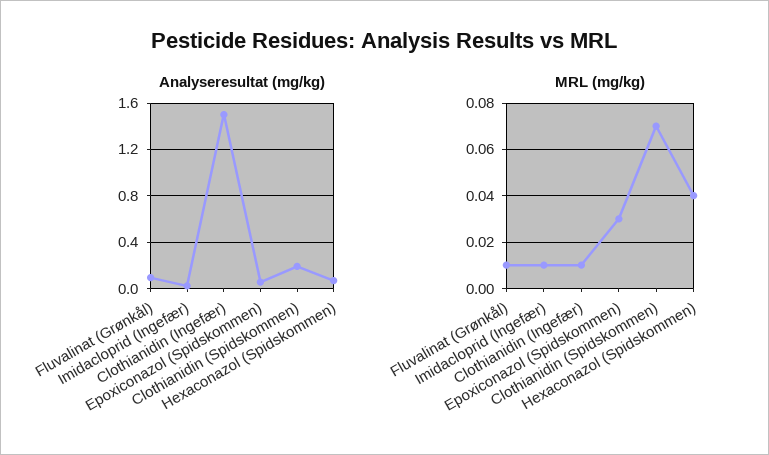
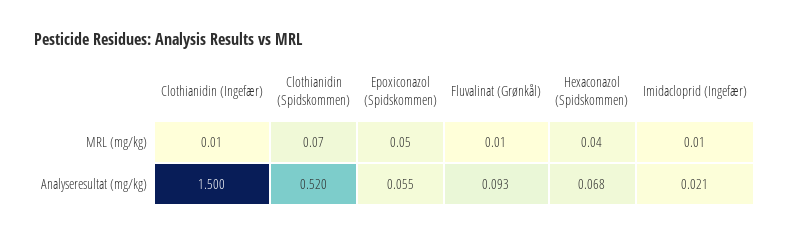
  {
    "Analyseresultat (mg/kg)": {
      "Fluvalinat (Grønkål)": 0.093,
      "Imidacloprid (Ingefær)": 0.021,
      "Clothianidin (Ingefær)": 1.5,
      "Epoxiconazol (Spidskommen)": 0.055,
-     "Clothianidin (Spidskommen)": 0.2,
+     "Clothianidin (Spidskommen)": 0.52,
      "Hexaconazol (Spidskommen)": 0.068
    },
    "MRL (mg/kg)": {
      "Fluvalinat (Grønkål)": 0.01,
      "Imidacloprid (Ingefær)": 0.01,
      "Clothianidin (Ingefær)": 0.01,
-     "Epoxiconazol (Spidskommen)": 0.03,
+     "Epoxiconazol (Spidskommen)": 0.05,
      "Clothianidin (Spidskommen)": 0.07,
      "Hexaconazol (Spidskommen)": 0.04
    }
  }

